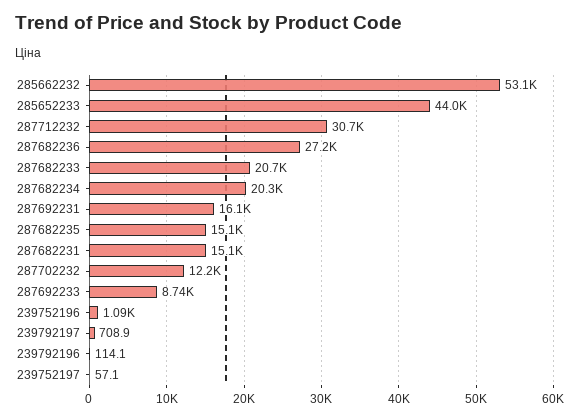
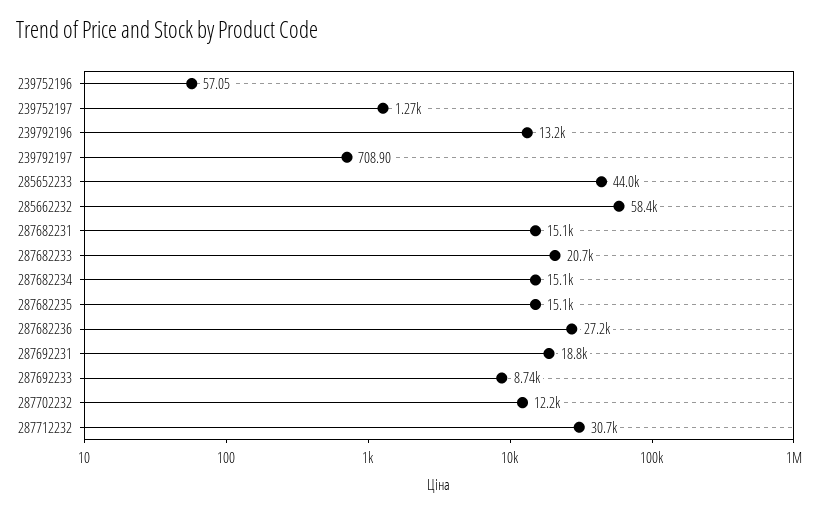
  {
-   "285662232": 53100,
+   "285662232": 58400,
    "285652233": 44000,
    "287712232": 30700,
    "287682236": 27200,
    "287682233": 20700,
-   "287682234": 20300,
+   "287682234": 15100,
-   "287692231": 16100,
+   "287692231": 18800,
    "287682235": 15100,
    "287682231": 15100,
    "287702232": 12200,
    "287692233": 8740,
-   "239752196": 1090,
+   "239752196": 57.05,
    "239792197": 708.9,
-   "239792196": 114.1,
+   "239792196": 13200,
-   "239752197": 57.1
+   "239752197": 1270
  }

